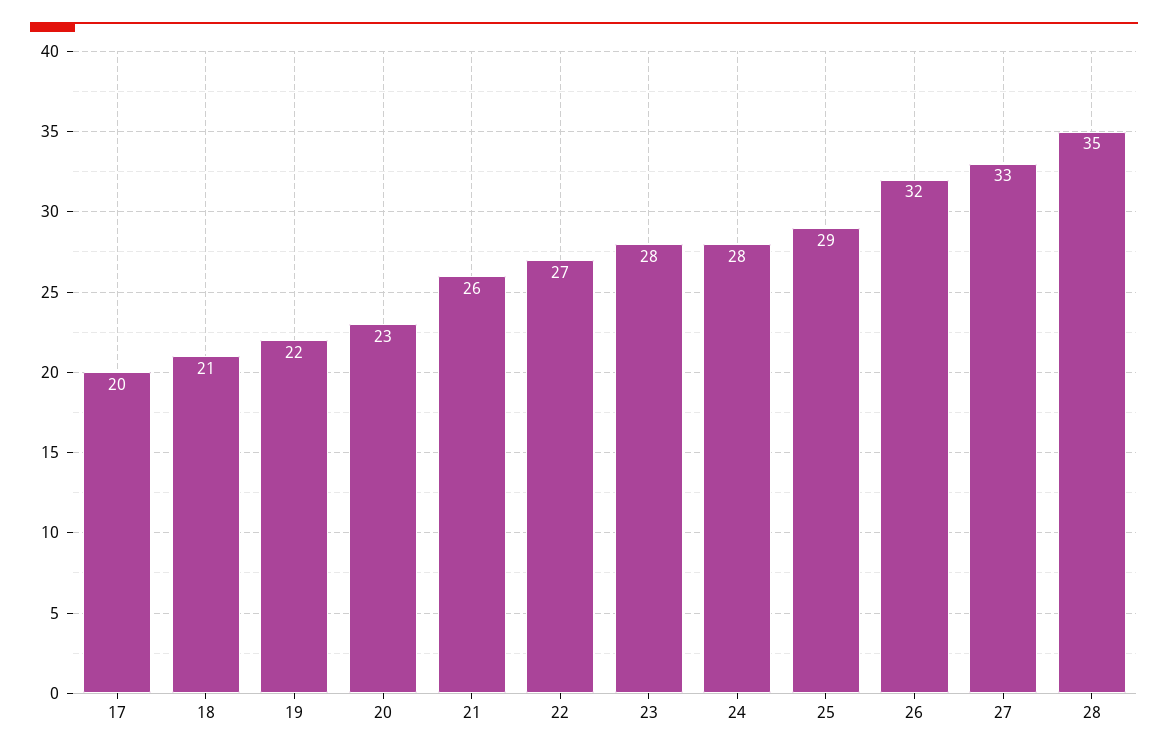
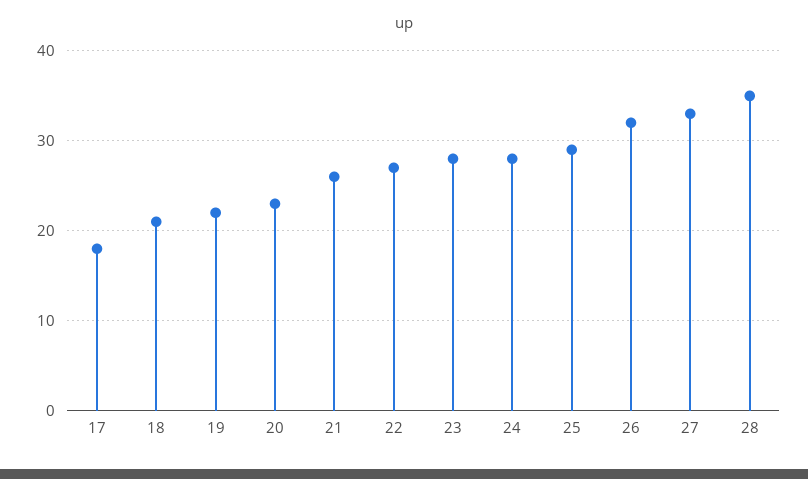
  {
-   "17": 20,
+   "17": 18,
    "18": 21,
    "19": 22,
    "20": 23,
    "21": 26,
    "22": 27,
    "23": 28,
    "24": 28,
    "25": 29,
    "26": 32,
    "27": 33,
    "28": 35
  }

